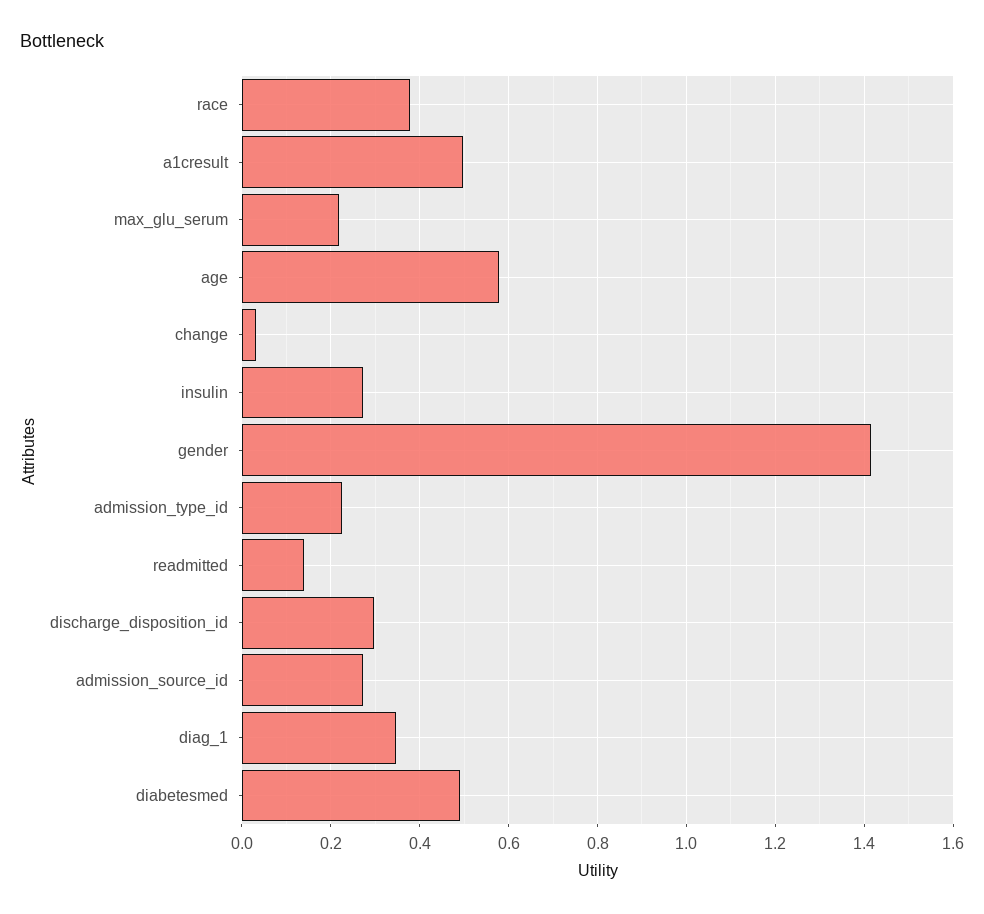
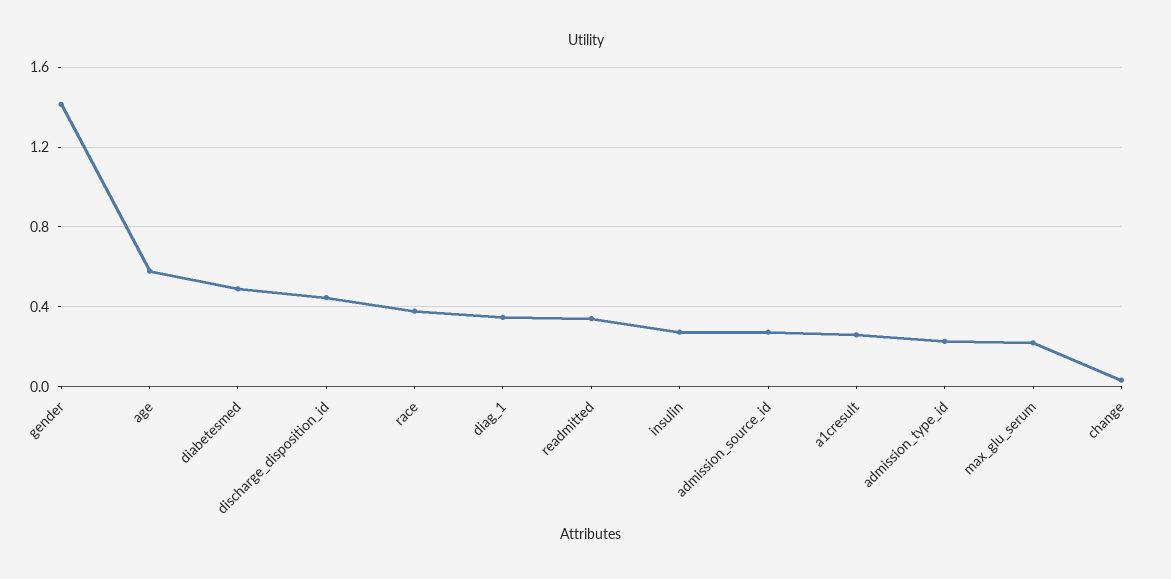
  {
    "race": 0.38,
-   "a1cresult": 0.5,
+   "a1cresult": 0.25,
    "max_glu_serum": 0.22,
    "age": 0.58,
    "change": 0.04,
    "insulin": 0.28,
    "gender": 1.42,
    "admission_type_id": 0.22,
-   "readmitted": 0.14,
+   "readmitted": 0.35,
-   "discharge_disposition_id": 0.3,
+   "discharge_disposition_id": 0.45,
    "admission_source_id": 0.28,
    "diag_1": 0.34,
    "diabetesmed": 0.5
  }

